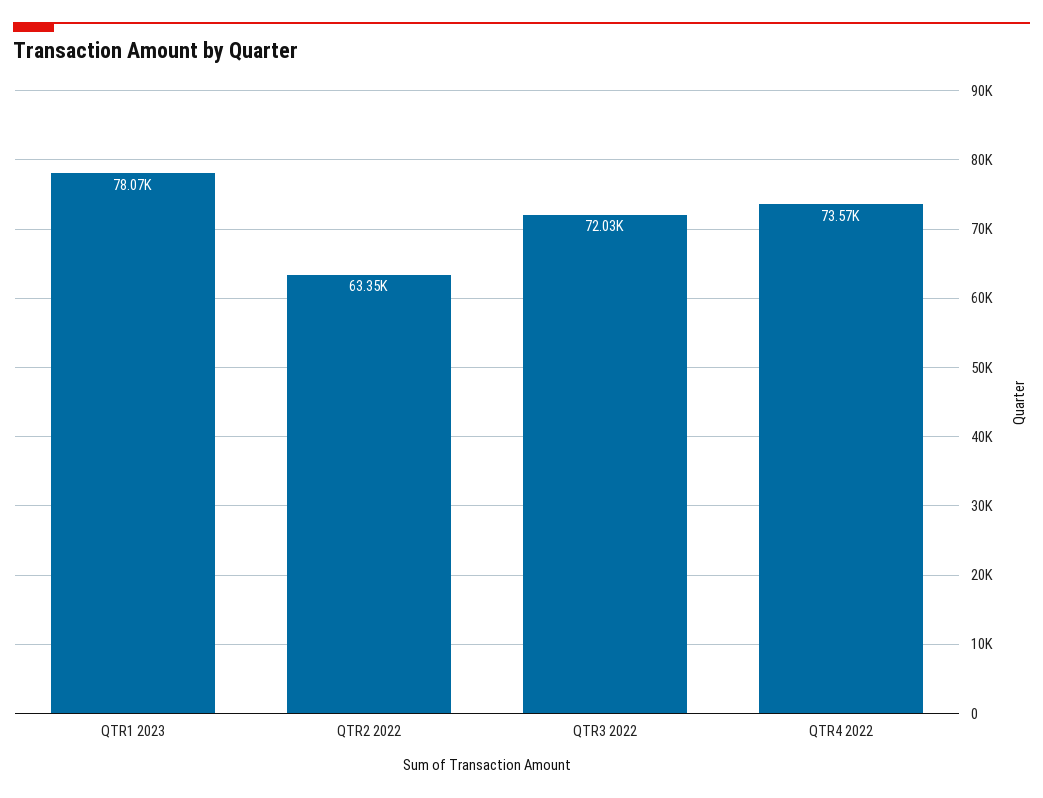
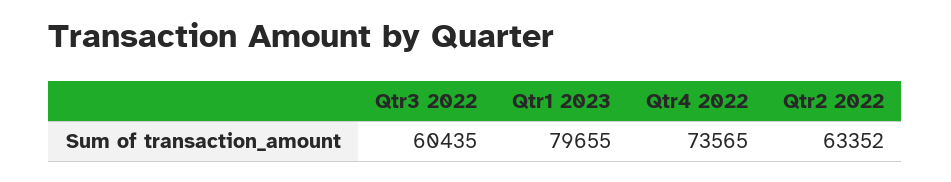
  {
-   "QTR1 2023": 78070,
+   "QTR1 2023": 79655,
    "QTR2 2022": 63352,
-   "QTR3 2022": 72030,
+   "QTR3 2022": 60435,
    "QTR4 2022": 73565
  }

